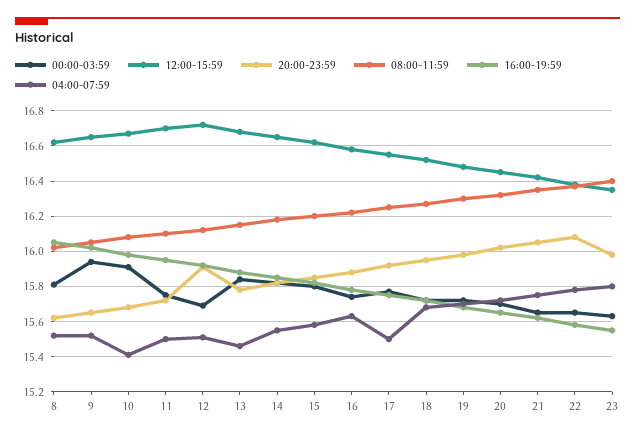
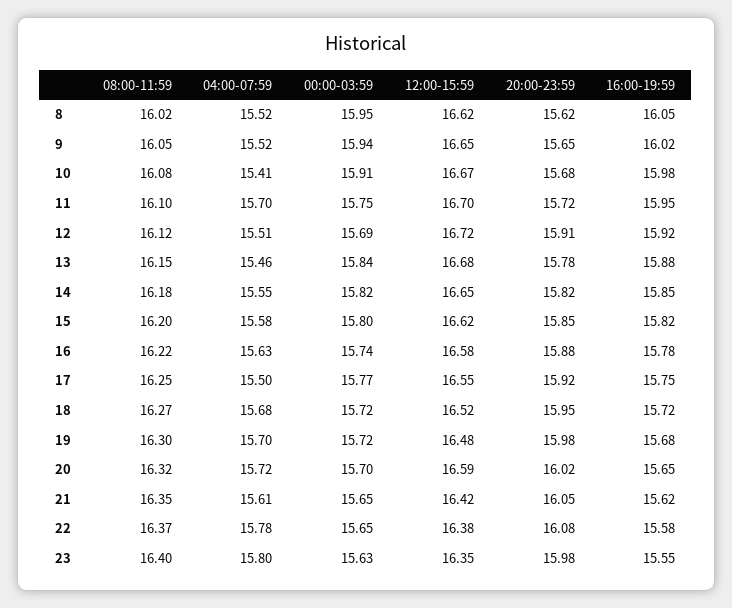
  {
    "00:00-03:59": {
-     "8": 15.8,
+     "8": 15.95,
      "9": 15.94,
      "10": 15.91,
      "11": 15.75,
      "12": 15.69,
      "13": 15.84,
      "14": 15.82,
      "15": 15.8,
      "16": 15.74,
      "17": 15.77,
      "18": 15.72,
      "19": 15.72,
      "20": 15.7,
      "21": 15.65,
      "22": 15.65,
      "23": 15.63
    },
    "12:00-15:59": {
      "8": 16.62,
      "9": 16.65,
      "10": 16.67,
      "11": 16.7,
      "12": 16.72,
      "13": 16.68,
      "14": 16.65,
      "15": 16.62,
      "16": 16.58,
      "17": 16.55,
      "18": 16.52,
      "19": 16.48,
-     "20": 16.45,
+     "20": 16.59,
      "21": 16.42,
      "22": 16.38,
      "23": 16.35
    },
    "20:00-23:59": {
      "8": 15.62,
      "9": 15.65,
      "10": 15.68,
      "11": 15.72,
      "12": 15.91,
      "13": 15.78,
      "14": 15.82,
      "15": 15.85,
      "16": 15.88,
      "17": 15.92,
      "18": 15.95,
      "19": 15.98,
      "20": 16.02,
      "21": 16.05,
      "22": 16.08,
      "23": 15.98
    },
    "08:00-11:59": {
      "8": 16.02,
      "9": 16.05,
      "10": 16.08,
      "11": 16.1,
      "12": 16.12,
      "13": 16.15,
      "14": 16.18,
      "15": 16.2,
      "16": 16.22,
      "17": 16.25,
      "18": 16.27,
      "19": 16.3,
      "20": 16.32,
      "21": 16.35,
      "22": 16.37,
      "23": 16.4
    },
    "16:00-19:59": {
      "8": 16.05,
      "9": 16.02,
      "10": 15.98,
      "11": 15.95,
      "12": 15.92,
      "13": 15.88,
      "14": 15.85,
      "15": 15.82,
      "16": 15.78,
      "17": 15.75,
      "18": 15.72,
      "19": 15.68,
      "20": 15.65,
      "21": 15.62,
      "22": 15.58,
      "23": 15.55
    },
    "04:00-07:59": {
      "8": 15.52,
      "9": 15.52,
      "10": 15.41,
-     "11": 15.5,
+     "11": 15.7,
      "12": 15.51,
      "13": 15.46,
      "14": 15.55,
      "15": 15.58,
      "16": 15.63,
      "17": 15.5,
      "18": 15.68,
      "19": 15.7,
      "20": 15.72,
-     "21": 15.75,
+     "21": 15.61,
      "22": 15.78,
      "23": 15.8
    }
  }

